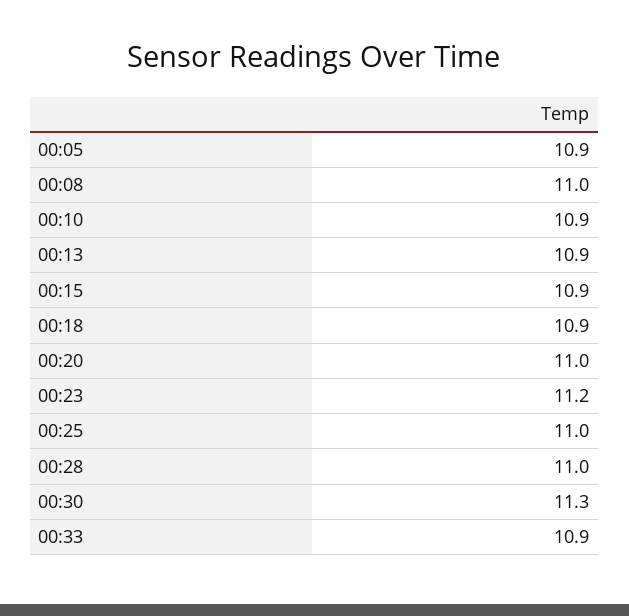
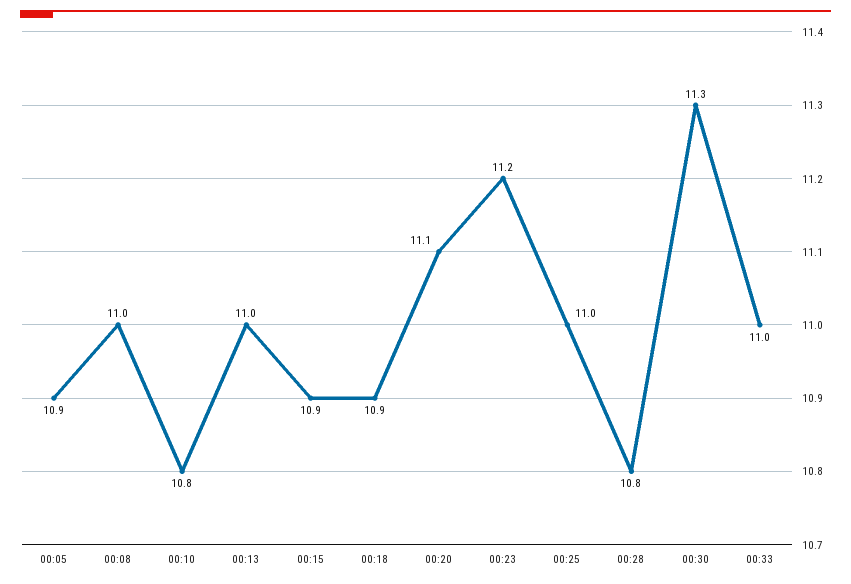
  {
    "00:05": 10.9,
    "00:08": 11,
-   "00:10": 10.9,
+   "00:10": 10.8,
-   "00:13": 10.9,
+   "00:13": 11,
    "00:15": 10.9,
    "00:18": 10.9,
-   "00:20": 11,
+   "00:20": 11.1,
    "00:23": 11.2,
    "00:25": 11,
-   "00:28": 11,
+   "00:28": 10.8,
    "00:30": 11.3,
-   "00:33": 10.9
+   "00:33": 11
  }

